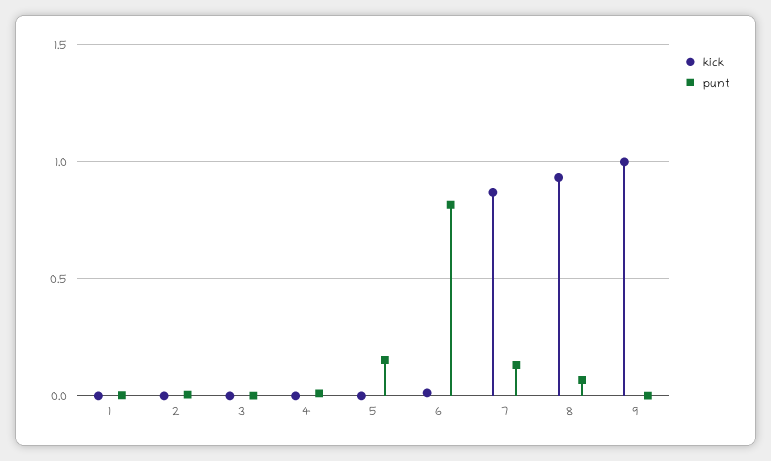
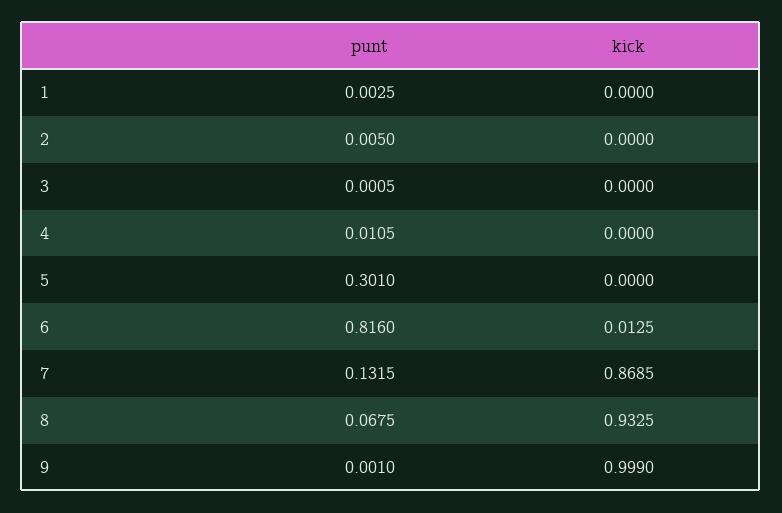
  {
    "kick": {
      "1": 0,
      "2": 0,
      "3": 0,
      "4": 0,
      "5": 0,
      "6": 0.0125,
      "7": 0.8685,
      "8": 0.9325,
      "9": 0.999
    },
    "punt": {
      "1": 0.0025,
      "2": 0.005,
      "3": 0.0005,
      "4": 0.0105,
-     "5": 0.15,
+     "5": 0.301,
      "6": 0.816,
      "7": 0.1315,
      "8": 0.0675,
      "9": 0.001
    }
  }

